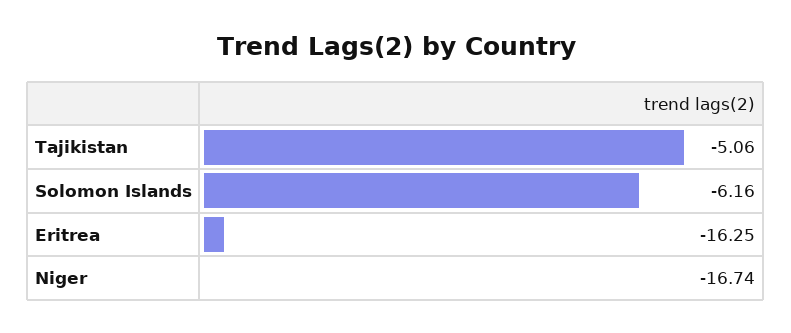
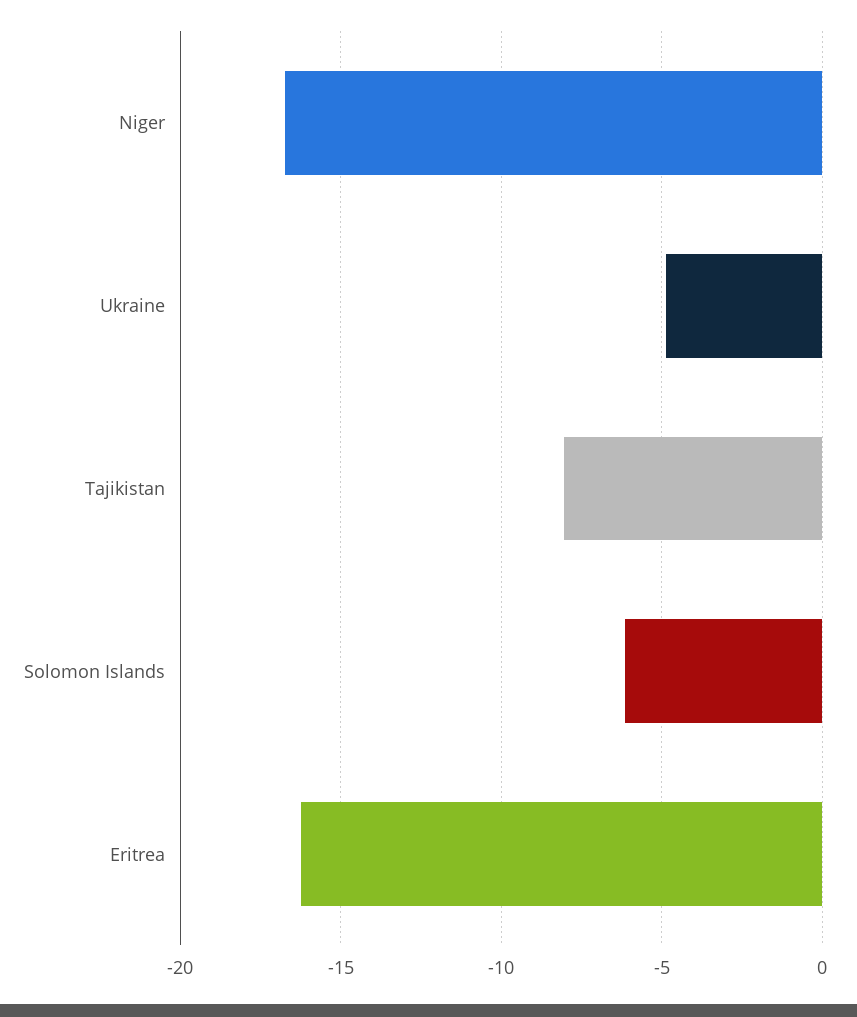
  {
-   "Tajikistan": -5.06,
+   "Tajikistan": -8,
    "Solomon Islands": -6.16,
    "Eritrea": -16.25,
-   "Niger": -16.74
+   "Niger": -16.74,
+   "Ukraine": -5
  }

